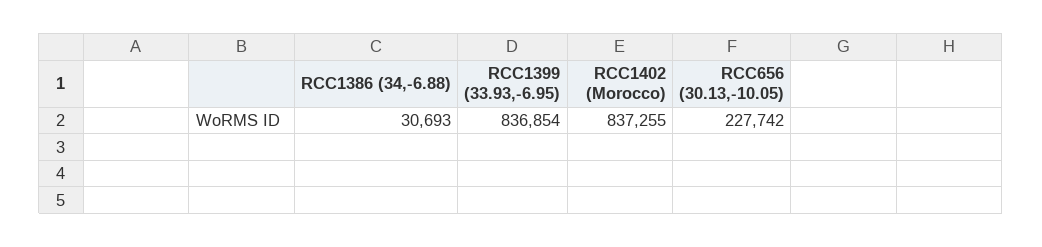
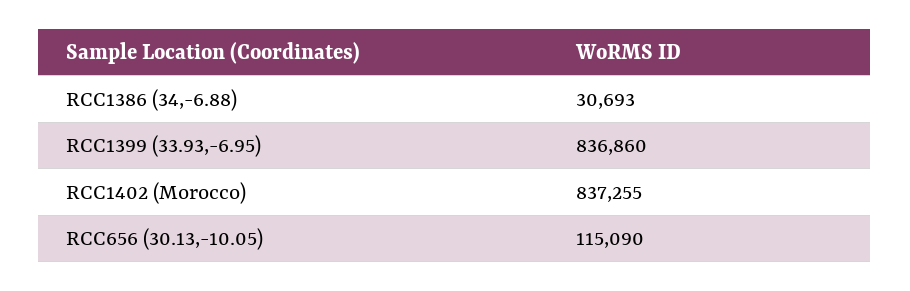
  {
    "RCC1386 (34,-6.88)": 30693,
-   "RCC1399 (33.93,-6.95)": 836854,
+   "RCC1399 (33.93,-6.95)": 836860,
    "RCC1402 (Morocco)": 837255,
-   "RCC656 (30.13,-10.05)": 227742
+   "RCC656 (30.13,-10.05)": 115090
  }

